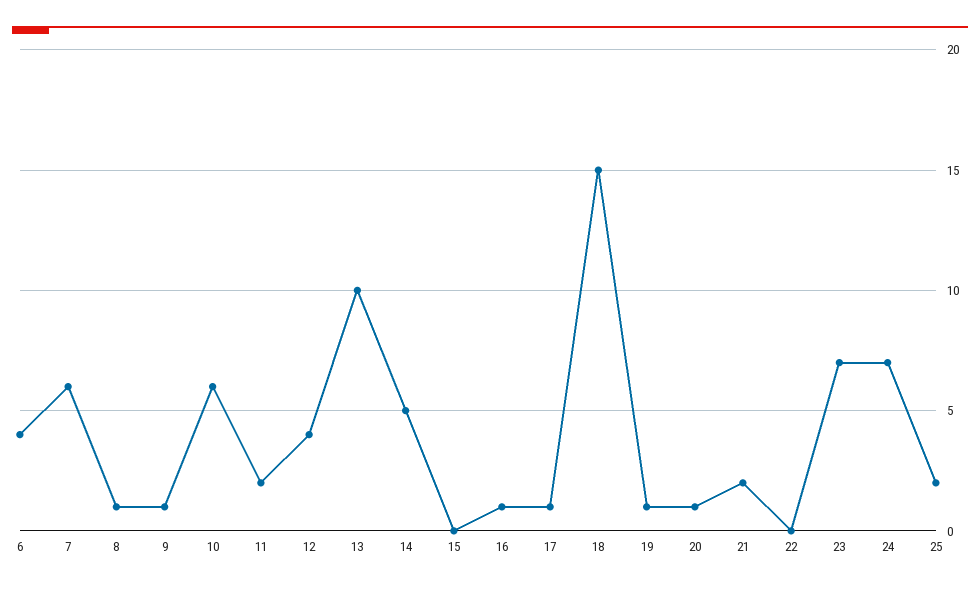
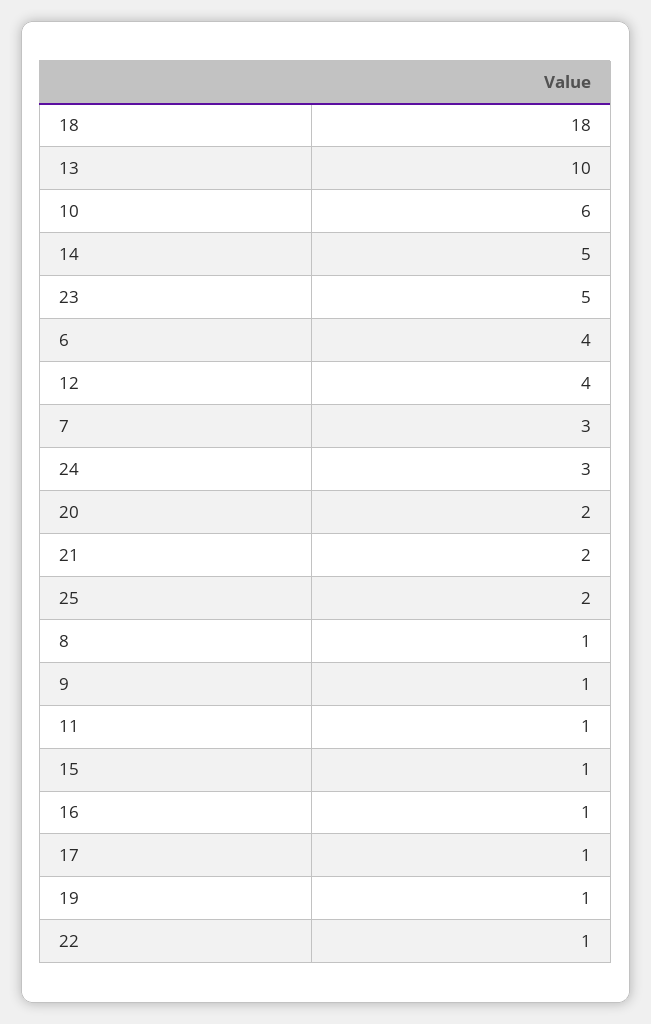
  {
    "6": 4,
-   "7": 6,
+   "7": 3,
    "8": 1,
    "9": 1,
    "10": 6,
-   "11": 2,
+   "11": 1,
    "12": 4,
    "13": 10,
    "14": 5,
-   "15": 0,
+   "15": 1,
    "16": 1,
    "17": 1,
-   "18": 15,
+   "18": 18,
    "19": 1,
-   "20": 1,
+   "20": 2,
    "21": 2,
-   "22": 0,
+   "22": 1,
-   "23": 7,
+   "23": 5,
-   "24": 7,
+   "24": 3,
    "25": 2
  }

